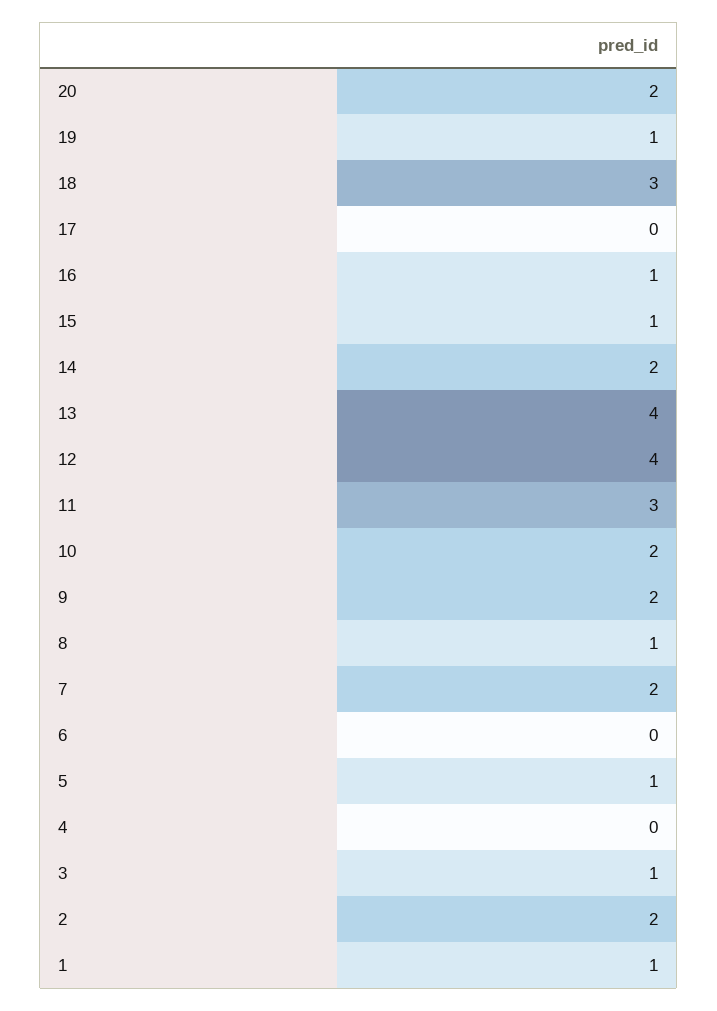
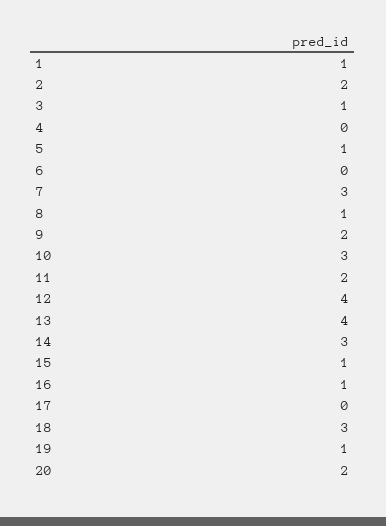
  {
    "20": 2,
    "19": 1,
    "18": 3,
    "17": 0,
    "16": 1,
    "15": 1,
-   "14": 2,
+   "14": 3,
    "13": 4,
    "12": 4,
-   "11": 3,
+   "11": 2,
-   "10": 2,
+   "10": 3,
    "9": 2,
    "8": 1,
-   "7": 2,
+   "7": 3,
    "6": 0,
    "5": 1,
    "4": 0,
    "3": 1,
    "2": 2,
    "1": 1
  }

